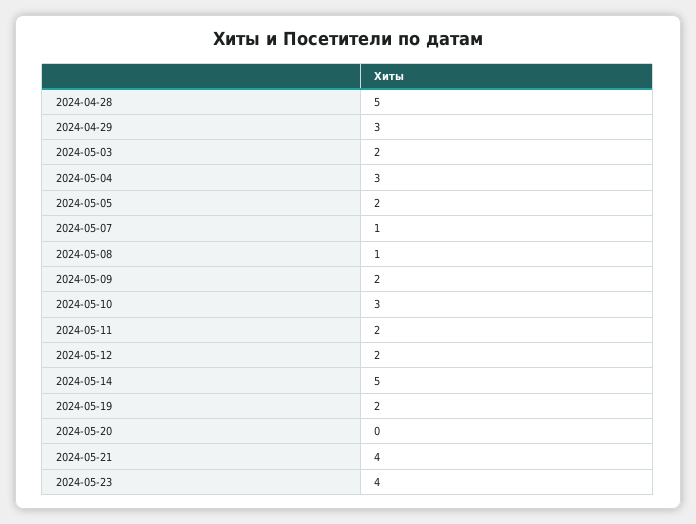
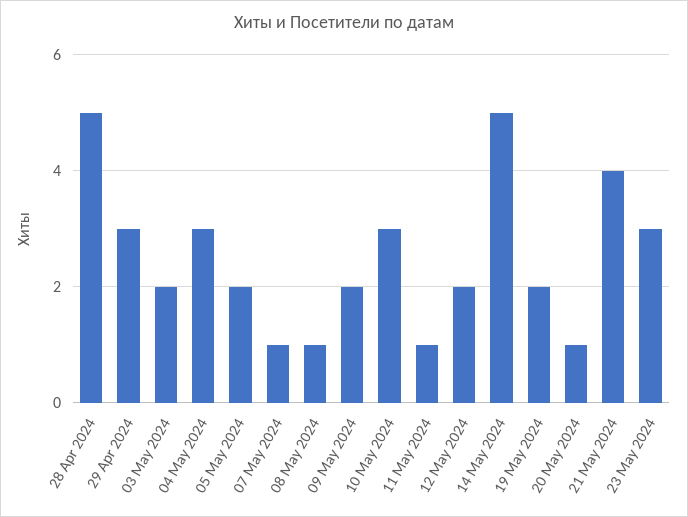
  {
    "2024-04-28": 5,
    "2024-04-29": 3,
    "2024-05-03": 2,
    "2024-05-04": 3,
    "2024-05-05": 2,
    "2024-05-07": 1,
    "2024-05-08": 1,
    "2024-05-09": 2,
    "2024-05-10": 3,
-   "2024-05-11": 2,
+   "2024-05-11": 1,
    "2024-05-12": 2,
    "2024-05-14": 5,
    "2024-05-19": 2,
-   "2024-05-20": 0,
+   "2024-05-20": 1,
    "2024-05-21": 4,
-   "2024-05-23": 4
+   "2024-05-23": 3
  }

